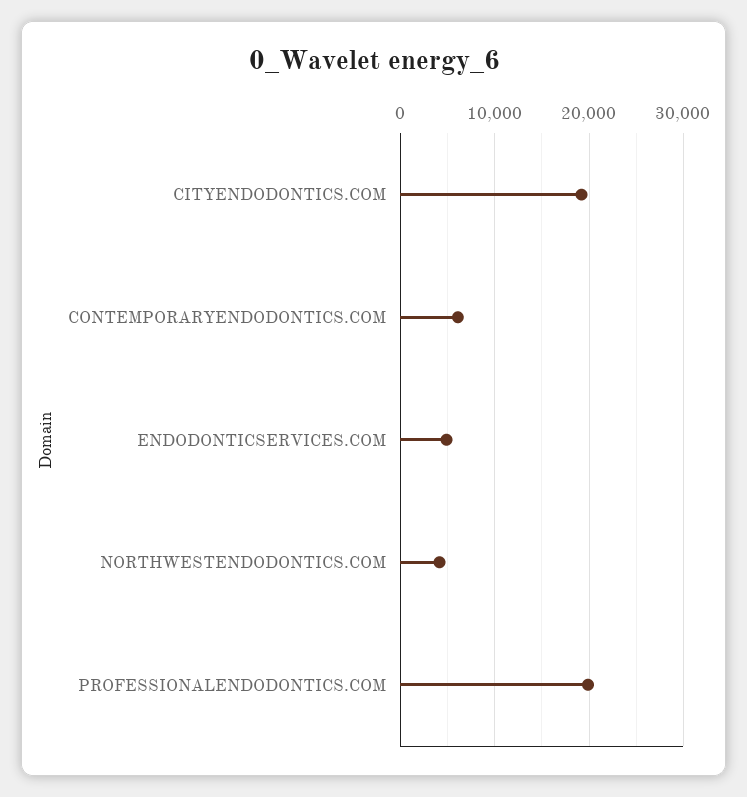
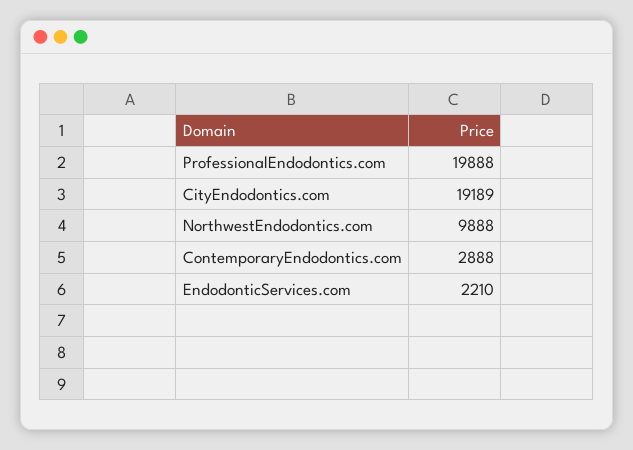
  {
    "CITYENDODONTICS.COM": 19189,
-   "CONTEMPORARYENDODONTICS.COM": 6000,
+   "CONTEMPORARYENDODONTICS.COM": 2888,
-   "ENDODONTICSERVICES.COM": 5000,
+   "ENDODONTICSERVICES.COM": 2210,
-   "NORTHWESTENDODONTICS.COM": 4000,
+   "NORTHWESTENDODONTICS.COM": 9888,
    "PROFESSIONALENDODONTICS.COM": 19888
  }

